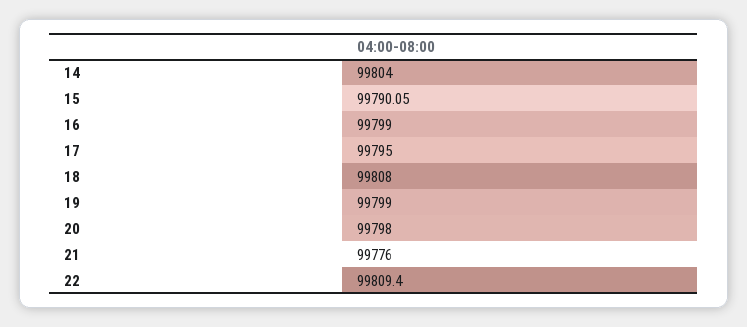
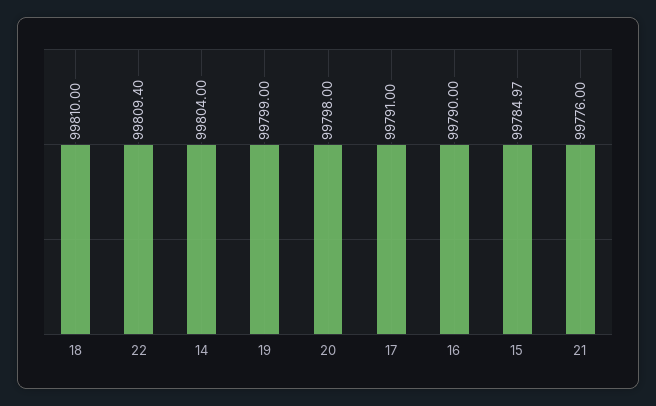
  {
    "14": 99804,
-   "15": 99790.05,
+   "15": 99784.97,
-   "16": 99799,
+   "16": 99790,
-   "17": 99795,
+   "17": 99791,
-   "18": 99808,
+   "18": 99810,
    "19": 99799,
    "20": 99798,
    "21": 99776,
    "22": 99809.4
  }

